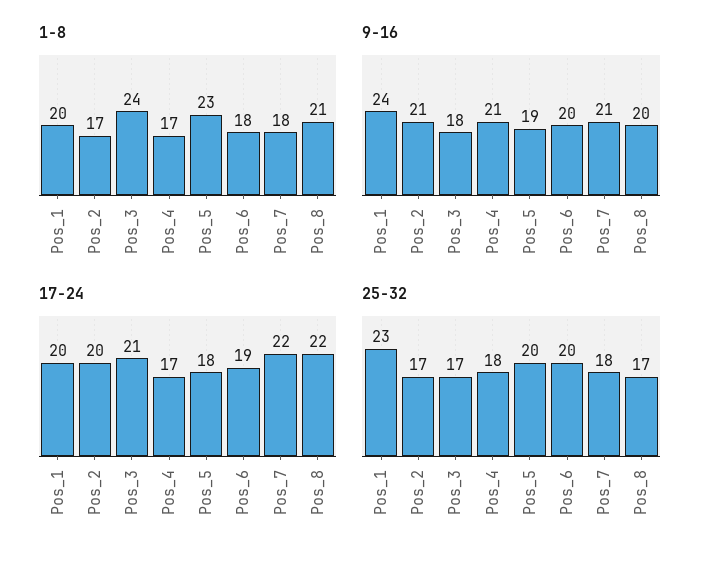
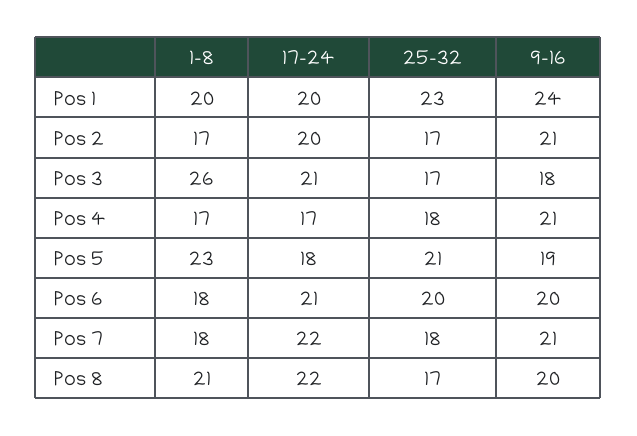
  {
    "1-8": {
      "Pos_1": 20,
      "Pos_2": 17,
-     "Pos_3": 24,
+     "Pos_3": 26,
      "Pos_4": 17,
      "Pos_5": 23,
      "Pos_6": 18,
      "Pos_7": 18,
      "Pos_8": 21
    },
    "9-16": {
      "Pos_1": 24,
      "Pos_2": 21,
      "Pos_3": 18,
      "Pos_4": 21,
      "Pos_5": 19,
      "Pos_6": 20,
      "Pos_7": 21,
      "Pos_8": 20
    },
    "17-24": {
      "Pos_1": 20,
      "Pos_2": 20,
      "Pos_3": 21,
      "Pos_4": 17,
      "Pos_5": 18,
-     "Pos_6": 19,
+     "Pos_6": 21,
      "Pos_7": 22,
      "Pos_8": 22
    },
    "25-32": {
      "Pos_1": 23,
      "Pos_2": 17,
      "Pos_3": 17,
      "Pos_4": 18,
-     "Pos_5": 20,
+     "Pos_5": 21,
      "Pos_6": 20,
      "Pos_7": 18,
      "Pos_8": 17
    }
  }

